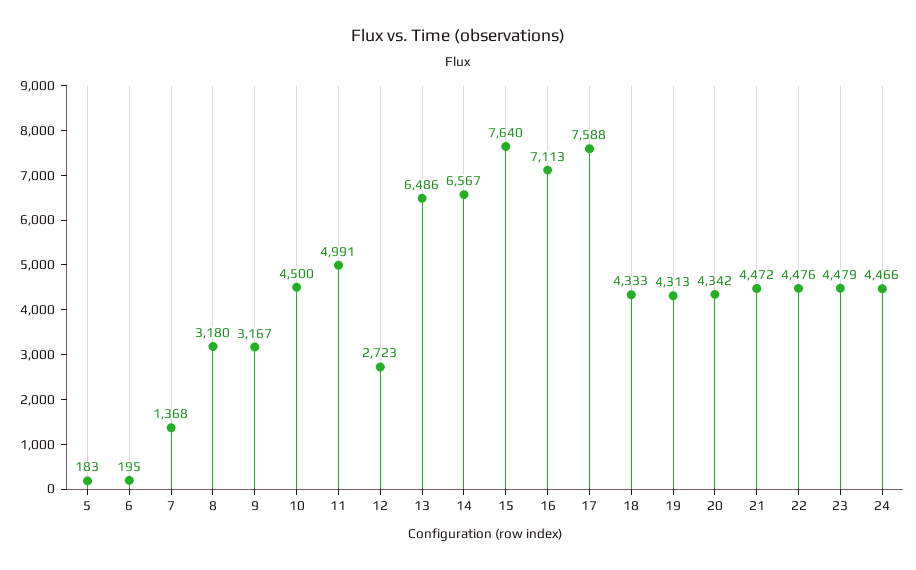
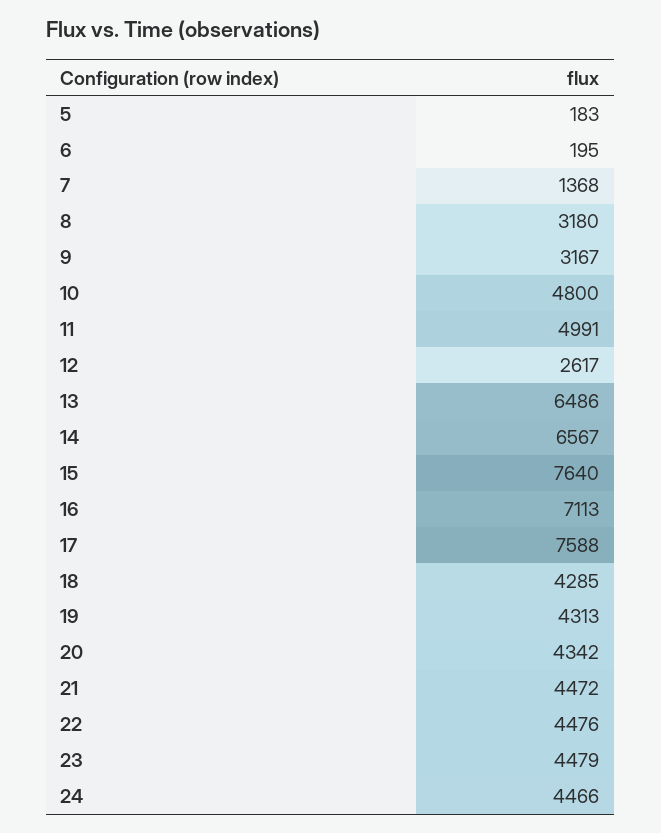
  {
    "5": 183,
    "6": 195,
    "7": 1368,
    "8": 3180,
    "9": 3167,
-   "10": 4500,
+   "10": 4800,
    "11": 4991,
-   "12": 2723,
+   "12": 2617,
    "13": 6486,
    "14": 6567,
    "15": 7640,
    "16": 7113,
    "17": 7588,
-   "18": 4333,
+   "18": 4285,
    "19": 4313,
    "20": 4342,
    "21": 4472,
    "22": 4476,
    "23": 4479,
    "24": 4466
  }

